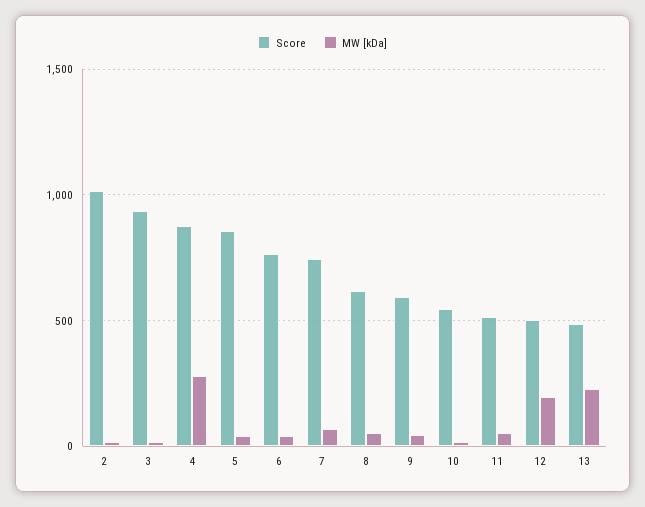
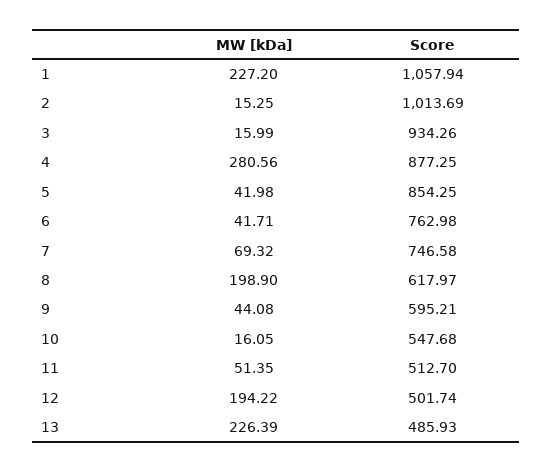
  {
    "Score": {
      "2": 1013.69,
      "3": 934.26,
      "4": 877.25,
      "5": 854.25,
      "6": 762.98,
      "7": 746.58,
      "8": 617.97,
      "9": 595.21,
      "10": 547.68,
      "11": 512.7,
      "12": 501.74,
-     "13": 485.93
+     "13": 485.93,
+     "1": 1057.94
    },
    "MW [kDa]": {
      "2": 15.25,
      "3": 15.99,
      "4": 280.56,
      "5": 41.98,
      "6": 41.71,
      "7": 69.32,
-     "8": 50,
+     "8": 198.9,
      "9": 44.08,
      "10": 16.05,
      "11": 51.35,
      "12": 194.22,
-     "13": 226.39
+     "13": 226.39,
+     "1": 227.2
    }
  }

